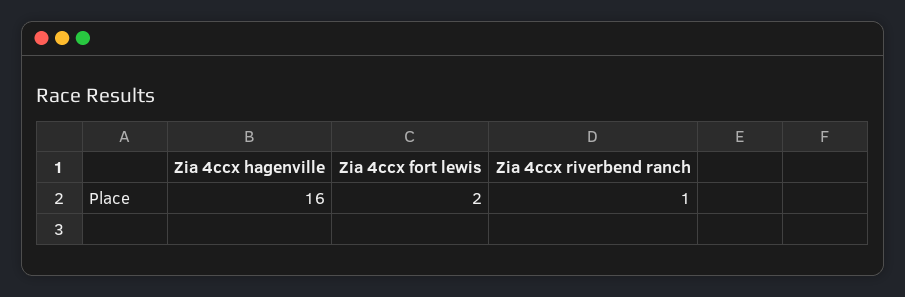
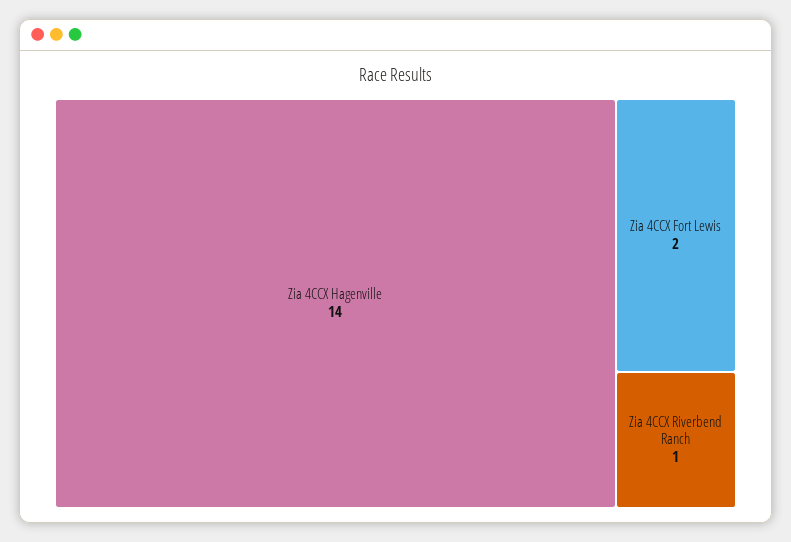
  {
-   "Zia 4ccx hagenville": 16,
+   "Zia 4ccx hagenville": 14,
    "Zia 4ccx fort lewis": 2,
    "Zia 4ccx riverbend ranch": 1
  }

